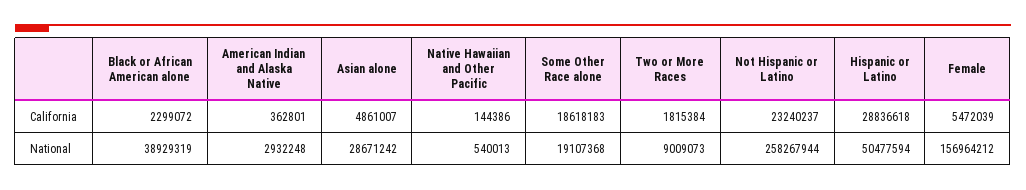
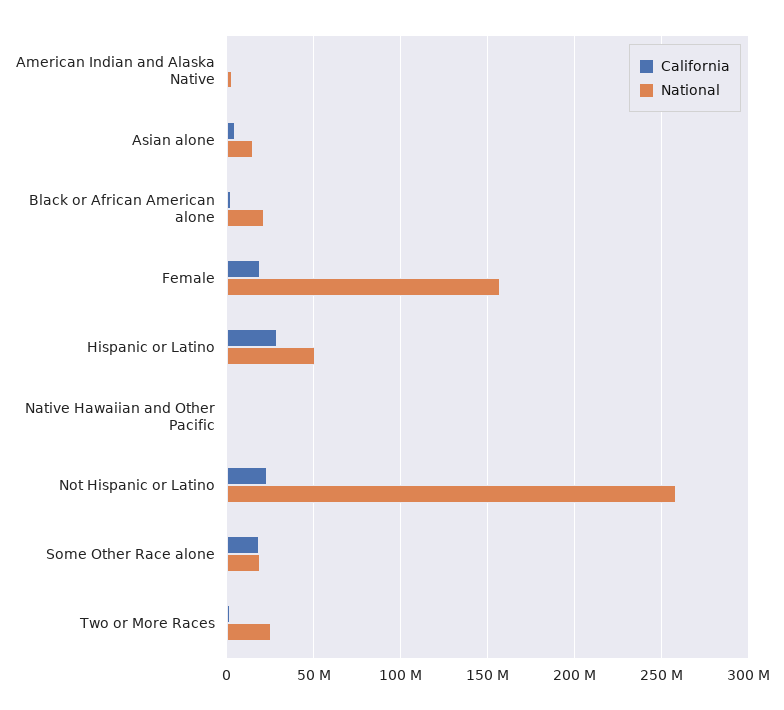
  {
    "California": {
      "Black or African American alone": 2299072,
      "American Indian and Alaska Native": 362801,
      "Asian alone": 4861007,
      "Native Hawaiian and Other Pacific": 144386,
      "Some Other Race alone": 18618183,
      "Two or More Races": 1815384,
      "Not Hispanic or Latino": 23240237,
      "Hispanic or Latino": 28836618,
-     "Female": 5472039
+     "Female": 20000000
    },
    "National": {
-     "Black or African American alone": 38929319,
+     "Black or African American alone": 20000000,
      "American Indian and Alaska Native": 2932248,
-     "Asian alone": 28671242,
+     "Asian alone": 15000000,
      "Native Hawaiian and Other Pacific": 540013,
      "Some Other Race alone": 19107368,
-     "Two or More Races": 9009073,
+     "Two or More Races": 25000000,
      "Not Hispanic or Latino": 258267944,
      "Hispanic or Latino": 50477594,
      "Female": 156964212
    }
  }

